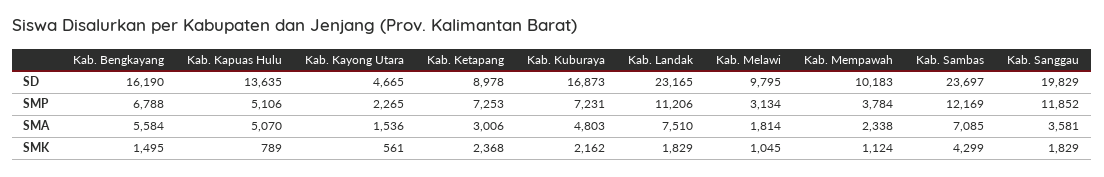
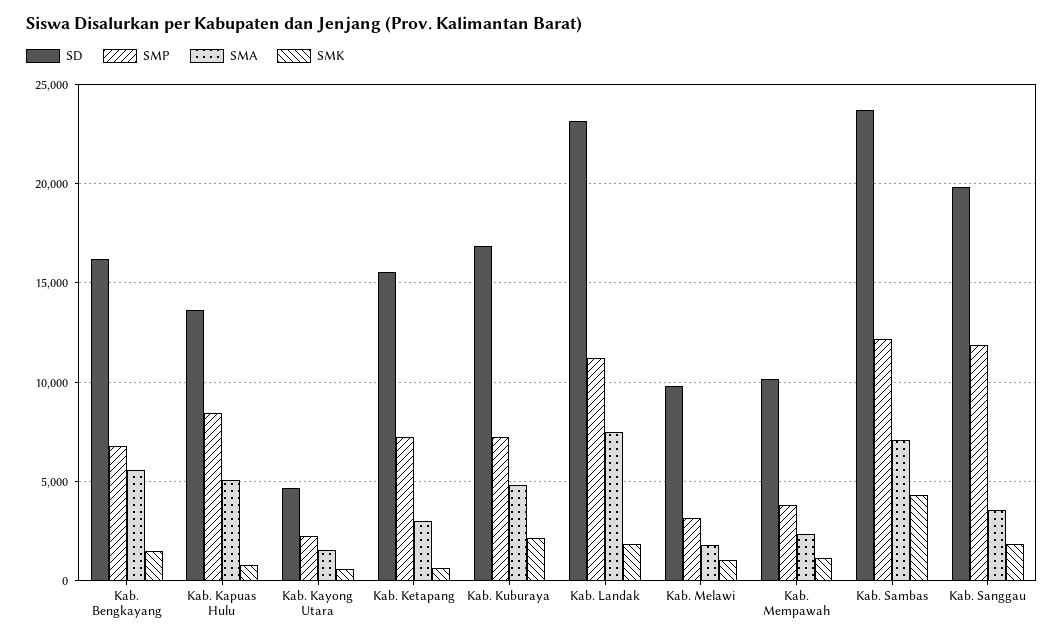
  {
    "SD": {
      "Kab. Bengkayang": 16190,
      "Kab. Kapuas Hulu": 13635,
      "Kab. Kayong Utara": 4665,
-     "Kab. Ketapang": 8978,
+     "Kab. Ketapang": 15500,
      "Kab. Kuburaya": 16873,
      "Kab. Landak": 23165,
      "Kab. Melawi": 9795,
      "Kab. Mempawah": 10183,
      "Kab. Sambas": 23697,
      "Kab. Sanggau": 19829
    },
    "SMP": {
      "Kab. Bengkayang": 6788,
-     "Kab. Kapuas Hulu": 5106,
+     "Kab. Kapuas Hulu": 8500,
      "Kab. Kayong Utara": 2265,
      "Kab. Ketapang": 7253,
      "Kab. Kuburaya": 7231,
      "Kab. Landak": 11206,
      "Kab. Melawi": 3134,
      "Kab. Mempawah": 3784,
      "Kab. Sambas": 12169,
      "Kab. Sanggau": 11852
    },
    "SMA": {
      "Kab. Bengkayang": 5584,
      "Kab. Kapuas Hulu": 5070,
      "Kab. Kayong Utara": 1536,
      "Kab. Ketapang": 3006,
      "Kab. Kuburaya": 4803,
      "Kab. Landak": 7510,
      "Kab. Melawi": 1814,
      "Kab. Mempawah": 2338,
      "Kab. Sambas": 7085,
      "Kab. Sanggau": 3581
    },
    "SMK": {
      "Kab. Bengkayang": 1495,
      "Kab. Kapuas Hulu": 789,
      "Kab. Kayong Utara": 561,
-     "Kab. Ketapang": 2368,
+     "Kab. Ketapang": 500,
      "Kab. Kuburaya": 2162,
      "Kab. Landak": 1829,
      "Kab. Melawi": 1045,
      "Kab. Mempawah": 1124,
      "Kab. Sambas": 4299,
      "Kab. Sanggau": 1829
    }
  }

